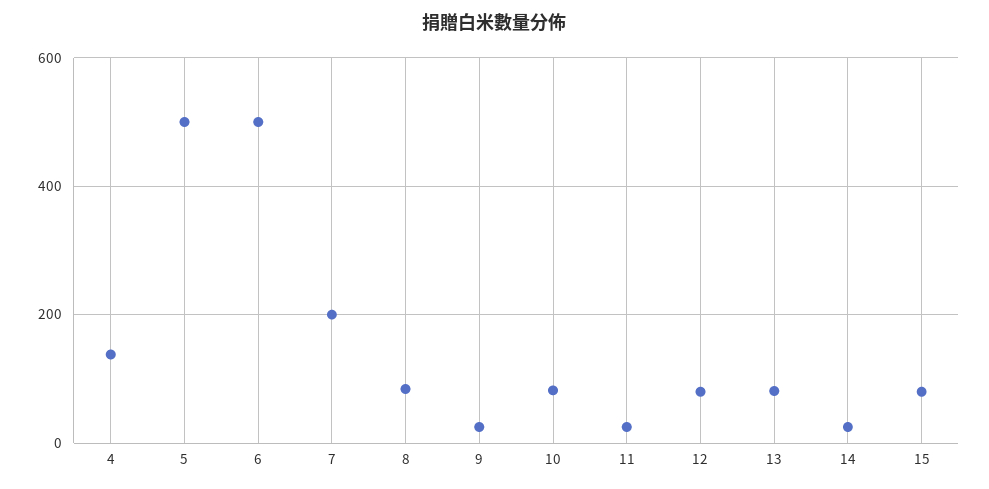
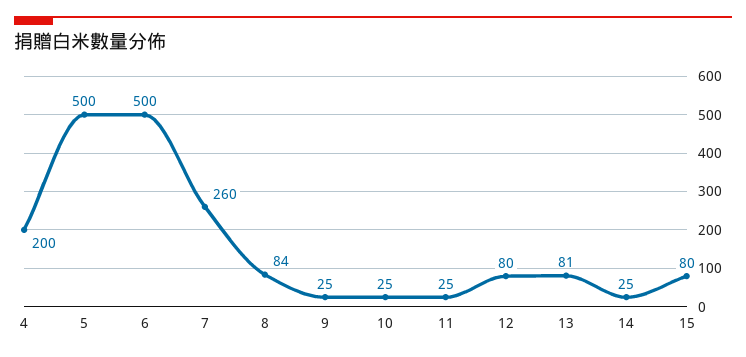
  {
-   "4": 140,
+   "4": 200,
    "5": 500,
    "6": 500,
-   "7": 200,
+   "7": 260,
    "8": 84,
    "9": 25,
-   "10": 80,
+   "10": 25,
    "11": 25,
    "12": 80,
    "13": 81,
    "14": 25,
    "15": 80
  }

